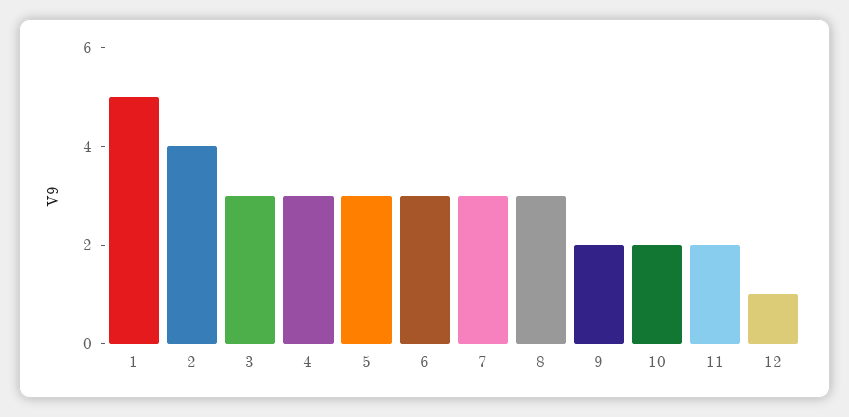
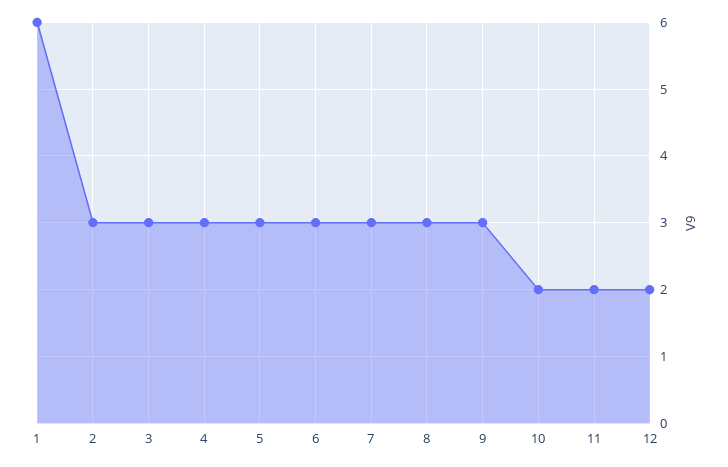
  {
-   "1": 5,
+   "1": 6,
-   "2": 4,
+   "2": 3,
    "3": 3,
    "4": 3,
    "5": 3,
    "6": 3,
    "7": 3,
    "8": 3,
-   "9": 2,
+   "9": 3,
    "10": 2,
    "11": 2,
-   "12": 1
+   "12": 2
  }

